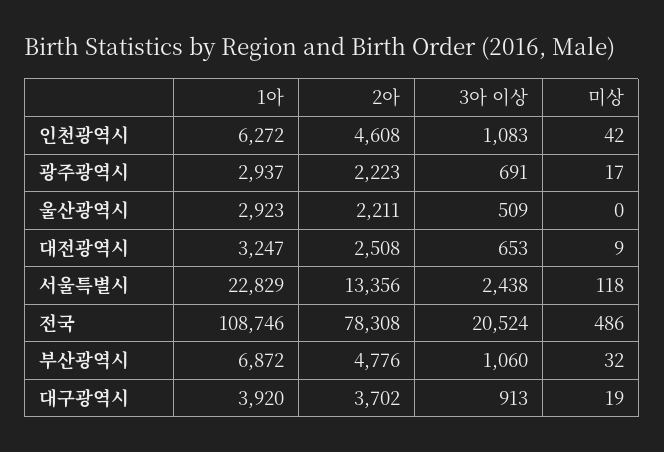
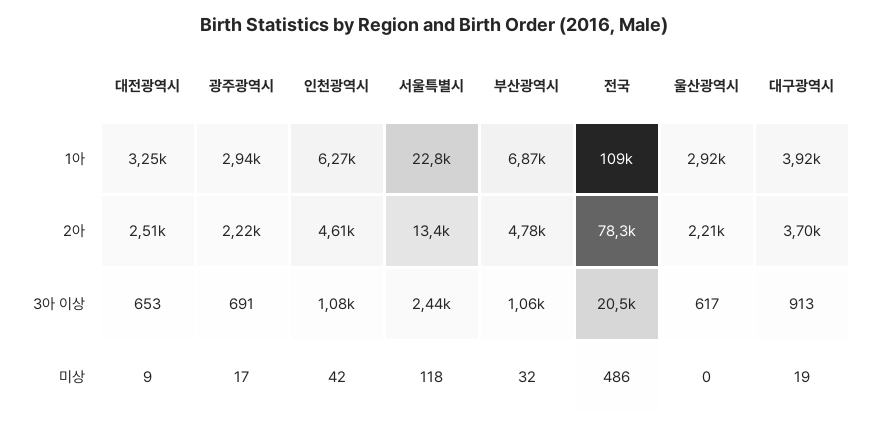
  {
    "1아": {
      "인천광역시": 6272,
      "광주광역시": 2937,
      "울산광역시": 2923,
      "대전광역시": 3247,
      "서울특별시": 22829,
      "전국": 108746,
      "부산광역시": 6872,
      "대구광역시": 3920
    },
    "2아": {
      "인천광역시": 4608,
      "광주광역시": 2223,
      "울산광역시": 2211,
      "대전광역시": 2508,
      "서울특별시": 13356,
      "전국": 78308,
      "부산광역시": 4776,
      "대구광역시": 3702
    },
    "3아 이상": {
      "인천광역시": 1083,
      "광주광역시": 691,
-     "울산광역시": 509,
+     "울산광역시": 617,
      "대전광역시": 653,
      "서울특별시": 2438,
      "전국": 20524,
      "부산광역시": 1060,
      "대구광역시": 913
    },
    "미상": {
      "인천광역시": 42,
      "광주광역시": 17,
      "울산광역시": 0,
      "대전광역시": 9,
      "서울특별시": 118,
      "전국": 486,
      "부산광역시": 32,
      "대구광역시": 19
    }
  }

